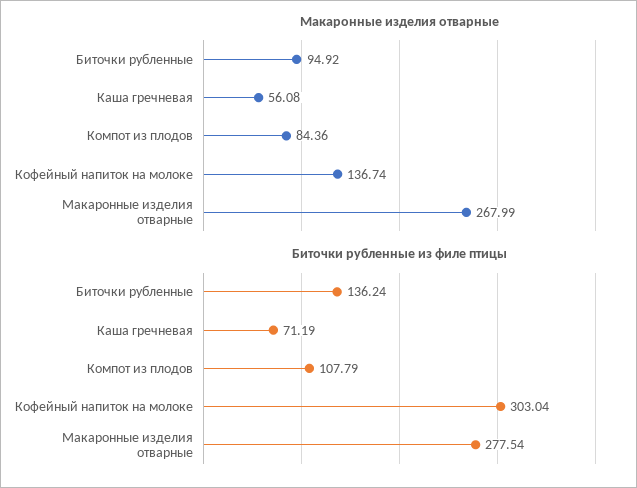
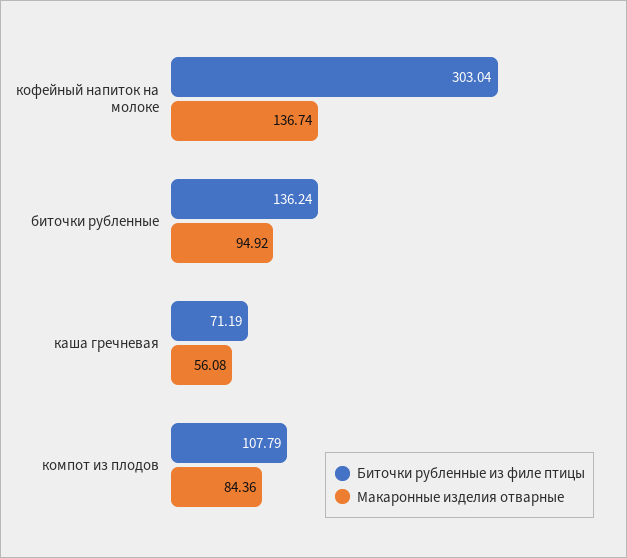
  {
    "Макаронные изделия отварные": {
      "Биточки рубленные": 94.92,
      "Каша гречневая": 56.08,
      "Компот из плодов": 84.36,
-     "Кофейный напиток на молоке": 136.74,
+     "Кофейный напиток на молоке": 136.74
-     "Макаронные изделия отварные": 267.99
    },
    "Биточки рубленные из филе птицы": {
      "Биточки рубленные": 136.24,
      "Каша гречневая": 71.19,
      "Компот из плодов": 107.79,
-     "Кофейный напиток на молоке": 303.04,
+     "Кофейный напиток на молоке": 303.04
-     "Макаронные изделия отварные": 277.54
    }
  }

